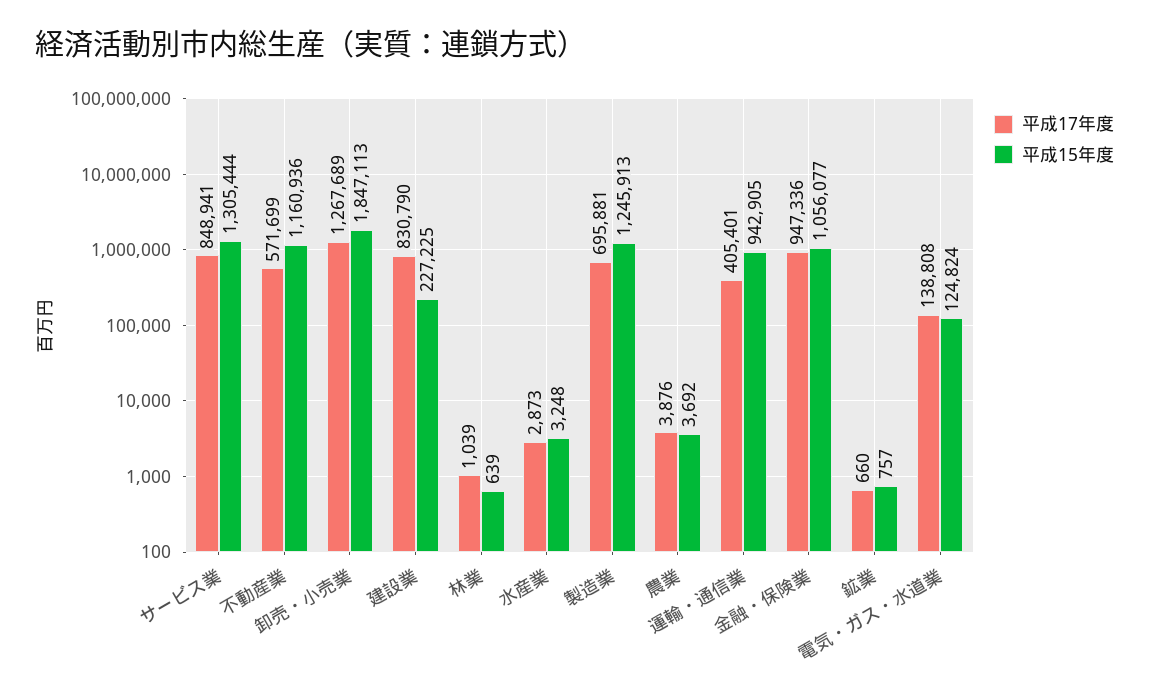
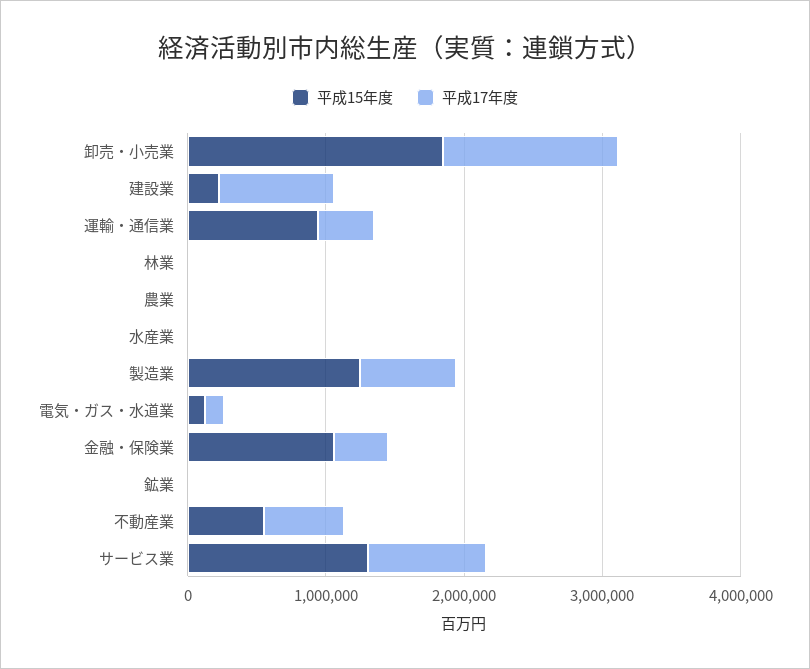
  {
    "平成17年度": {
      "サービス業": 848941,
      "不動産業": 571699,
      "卸売・小売業": 1267689,
      "建設業": 830790,
      "林業": 1039,
      "水産業": 2873,
      "製造業": 695881,
      "農業": 3876,
      "運輸・通信業": 405401,
-     "金融・保険業": 947336,
+     "金融・保険業": 400000,
      "鉱業": 660,
      "電気・ガス・水道業": 138808
    },
    "平成15年度": {
      "サービス業": 1305444,
-     "不動産業": 1160936,
+     "不動産業": 600000,
      "卸売・小売業": 1847113,
      "建設業": 227225,
      "林業": 639,
      "水産業": 3248,
      "製造業": 1245913,
      "農業": 3692,
      "運輸・通信業": 942905,
      "金融・保険業": 1056077,
      "鉱業": 757,
      "電気・ガス・水道業": 124824
    }
  }

